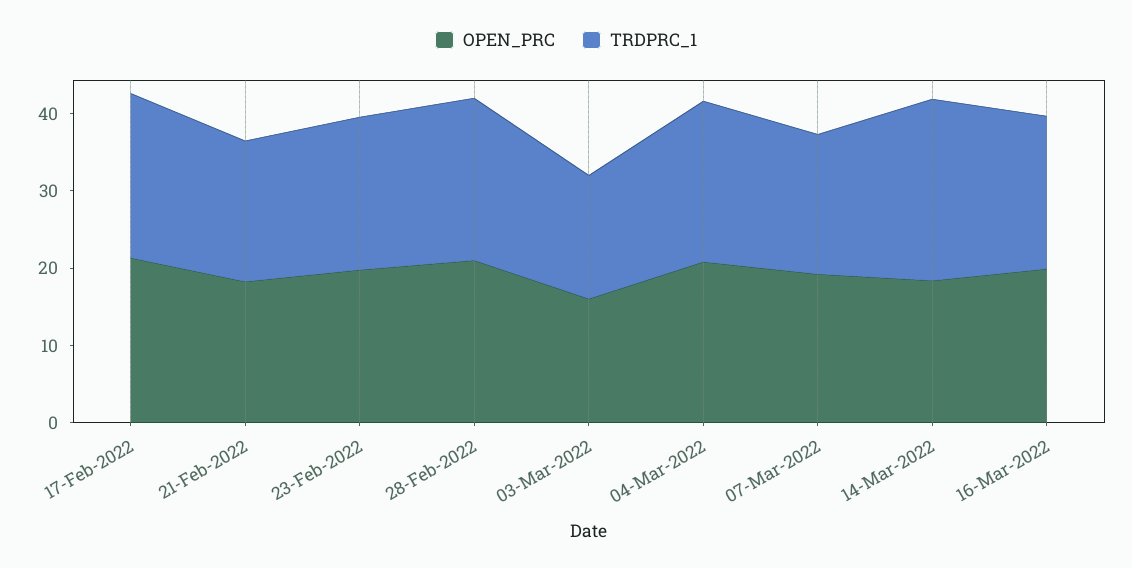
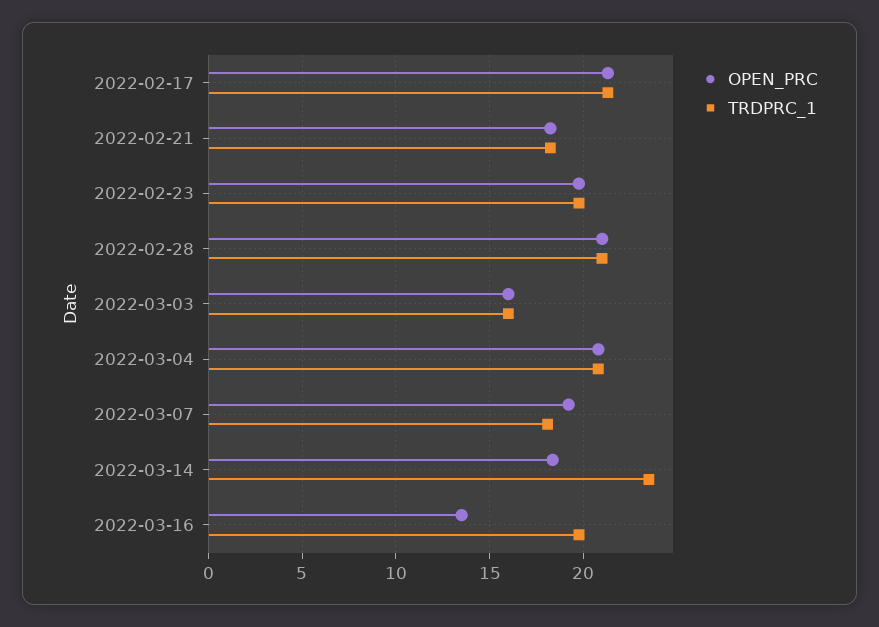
  {
    "OPEN_PRC": {
      "17-Feb-2022": 21.5,
      "21-Feb-2022": 18,
      "23-Feb-2022": 20,
      "28-Feb-2022": 21,
      "03-Mar-2022": 16,
      "04-Mar-2022": 21,
      "07-Mar-2022": 19,
      "14-Mar-2022": 18.5,
-     "16-Mar-2022": 20
+     "16-Mar-2022": 13.5
    },
    "TRDPRC_1": {
      "17-Feb-2022": 21.5,
      "21-Feb-2022": 18,
      "23-Feb-2022": 20,
      "28-Feb-2022": 21,
      "03-Mar-2022": 16,
      "04-Mar-2022": 21,
      "07-Mar-2022": 18,
      "14-Mar-2022": 23.5,
      "16-Mar-2022": 20
    }
  }

